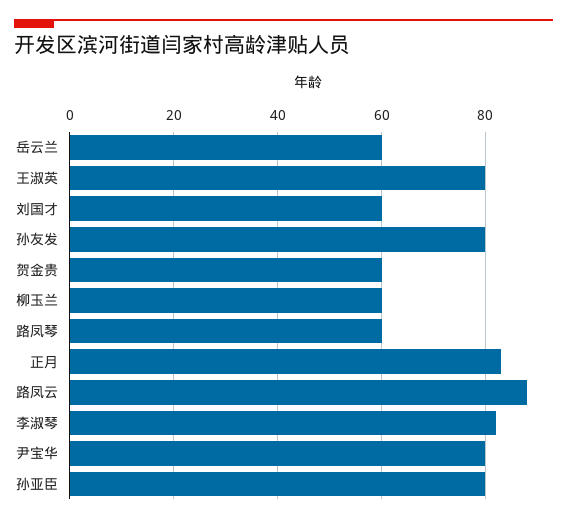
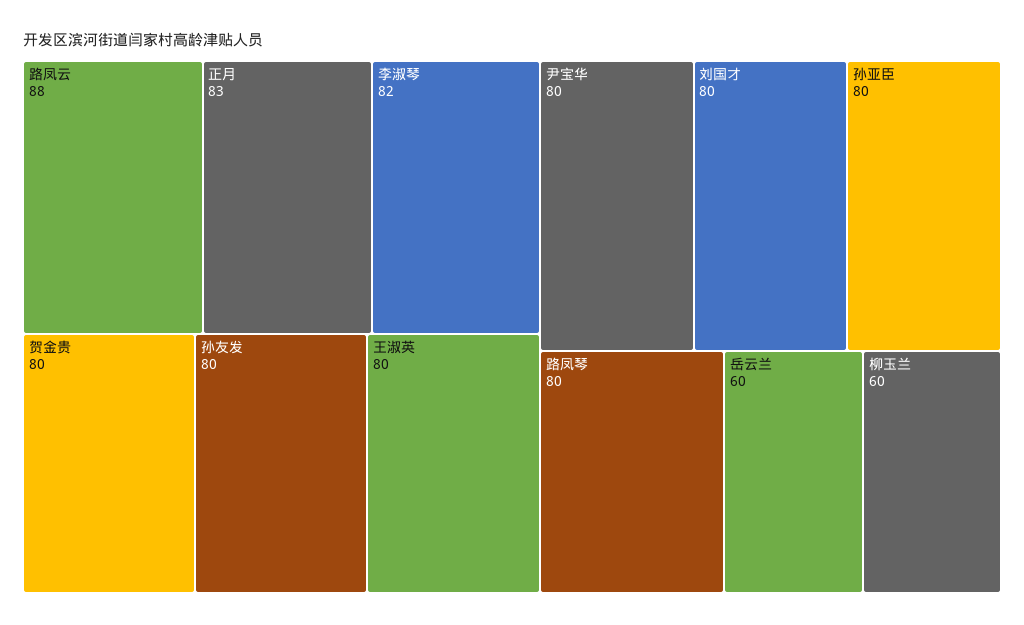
  {
    "岳云兰": 60,
    "王淑英": 80,
-   "刘国才": 60,
+   "刘国才": 80,
    "孙友发": 80,
-   "贺金贵": 60,
+   "贺金贵": 80,
    "柳玉兰": 60,
-   "路凤琴": 60,
+   "路凤琴": 80,
    "正月": 83,
    "路凤云": 88,
    "李淑琴": 82,
    "尹宝华": 80,
    "孙亚臣": 80
  }

